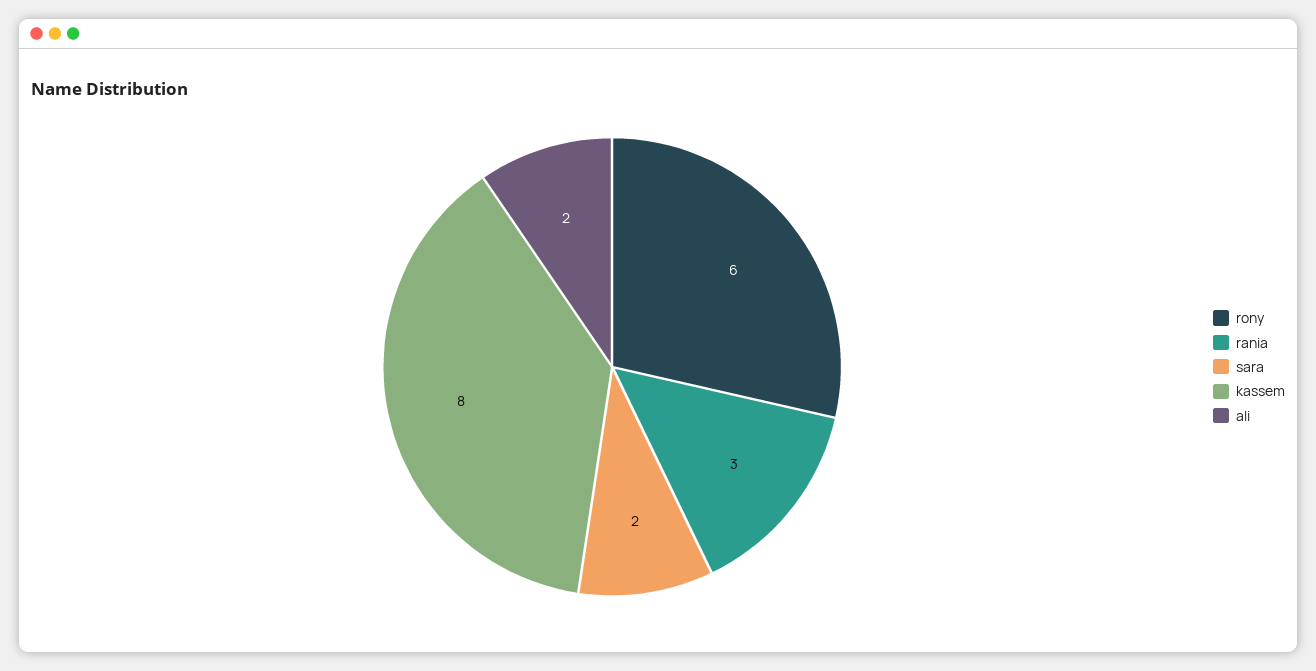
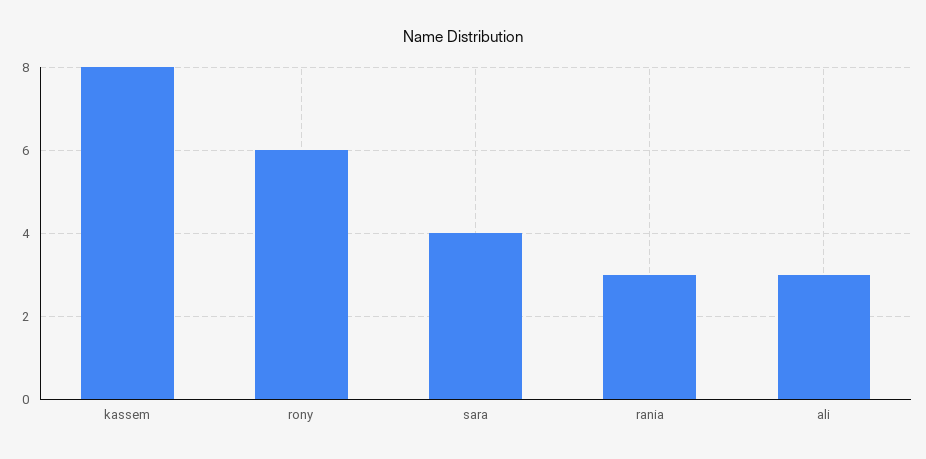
  {
    "rony": 6,
    "rania": 3,
-   "sara": 2,
+   "sara": 4,
    "kassem": 8,
-   "ali": 2
+   "ali": 3
  }

